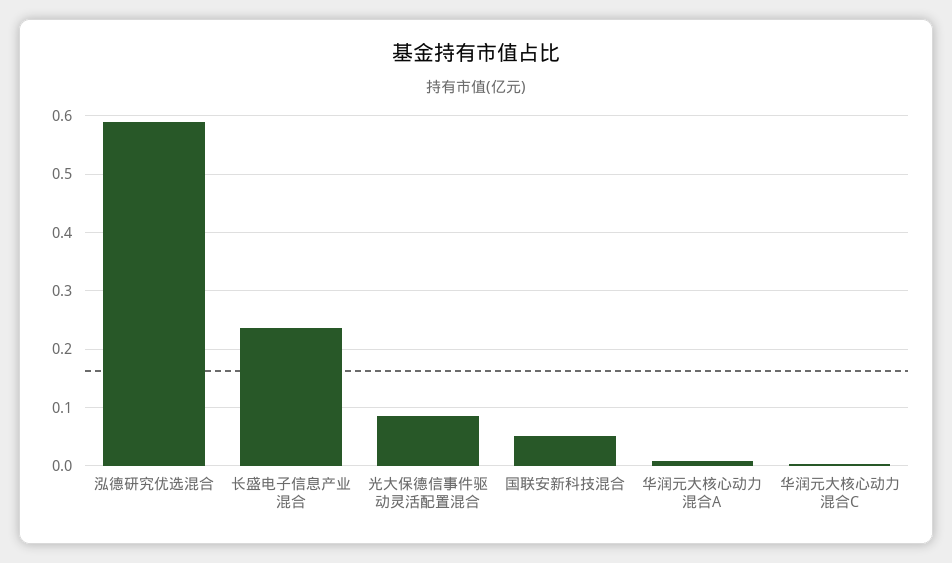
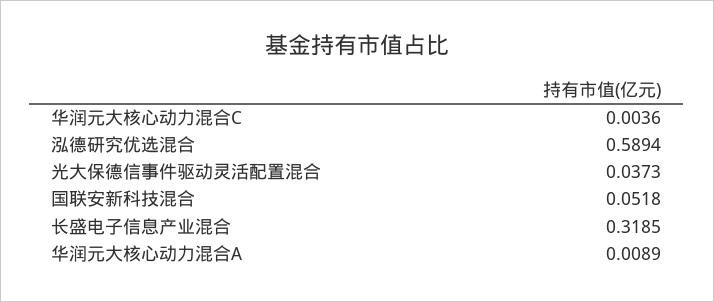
  {
    "泓德研究优选混合": 0.5894,
-   "长盛电子信息产业混合": 0.24,
+   "长盛电子信息产业混合": 0.3185,
-   "光大保德信事件驱动灵活配置混合": 0.08,
+   "光大保德信事件驱动灵活配置混合": 0.0373,
    "国联安新科技混合": 0.0518,
    "华润元大核心动力混合A": 0.0089,
    "华润元大核心动力混合C": 0.0036
  }

